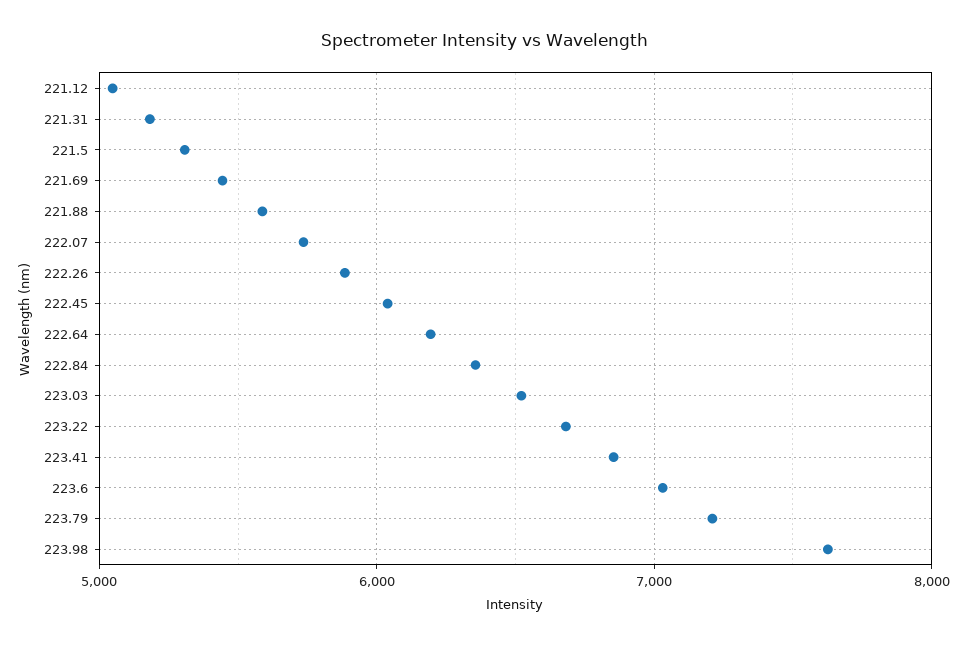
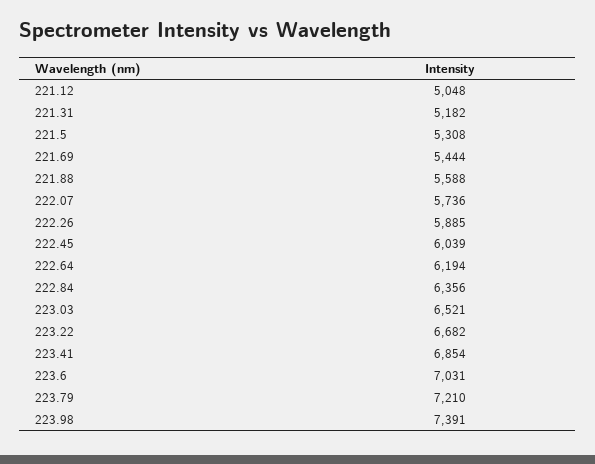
  {
    "221.12": 5048,
    "221.31": 5182,
    "221.5": 5308,
    "221.69": 5444,
    "221.88": 5588,
    "222.07": 5736,
    "222.26": 5885,
    "222.45": 6039,
    "222.64": 6194,
    "222.84": 6356,
    "223.03": 6521,
    "223.22": 6682,
    "223.41": 6854,
    "223.6": 7031,
    "223.79": 7210,
-   "223.98": 7600
+   "223.98": 7391
  }

